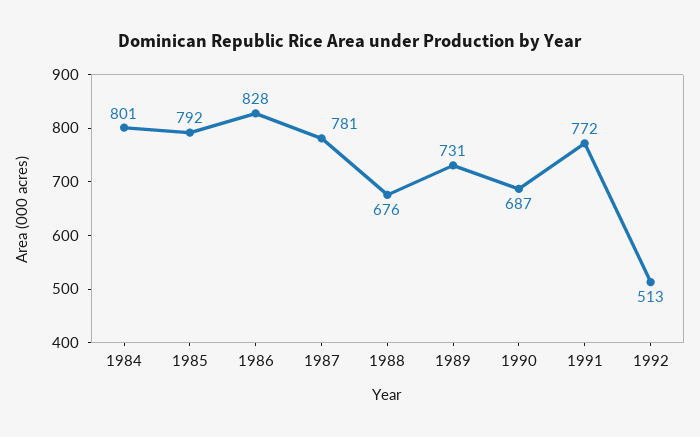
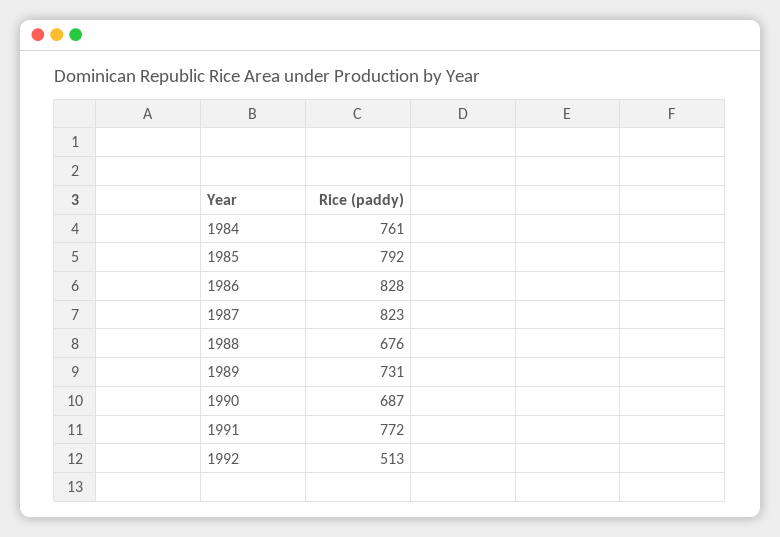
  {
-   "1984": 801,
+   "1984": 761,
    "1985": 792,
    "1986": 828,
-   "1987": 781,
+   "1987": 823,
    "1988": 676,
    "1989": 731,
    "1990": 687,
    "1991": 772,
    "1992": 513
  }

